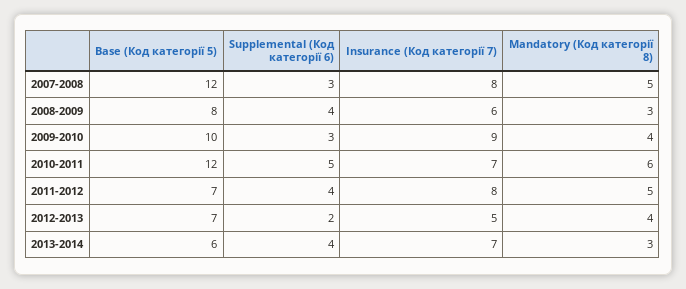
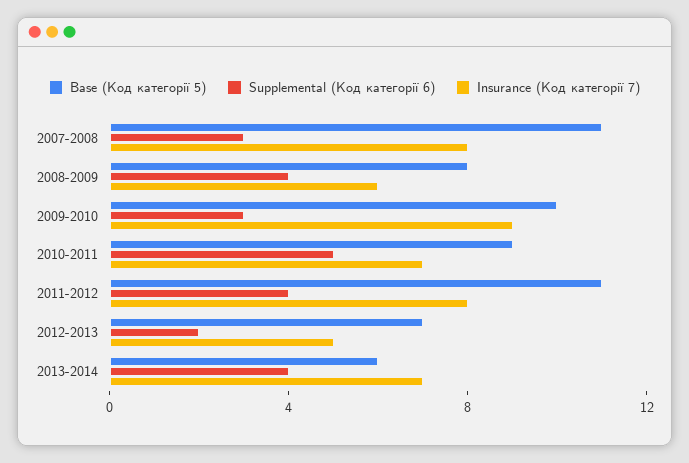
  {
    "Base (Код категорії 5)": {
-     "2007-2008": 12,
+     "2007-2008": 11,
      "2008-2009": 8,
      "2009-2010": 10,
-     "2010-2011": 12,
+     "2010-2011": 9,
-     "2011-2012": 7,
+     "2011-2012": 11,
      "2012-2013": 7,
      "2013-2014": 6
    },
    "Supplemental (Код категорії 6)": {
      "2007-2008": 3,
      "2008-2009": 4,
      "2009-2010": 3,
      "2010-2011": 5,
      "2011-2012": 4,
      "2012-2013": 2,
      "2013-2014": 4
    },
    "Insurance (Код категорії 7)": {
      "2007-2008": 8,
      "2008-2009": 6,
      "2009-2010": 9,
      "2010-2011": 7,
      "2011-2012": 8,
      "2012-2013": 5,
      "2013-2014": 7
-   },
+   }
-   "Mandatory (Код категорії 8)": {
-     "2007-2008": 5,
-     "2008-2009": 3,
-     "2009-2010": 4,
-     "2010-2011": 6,
-     "2011-2012": 5,
-     "2012-2013": 4,
-     "2013-2014": 3
-   }
  }

